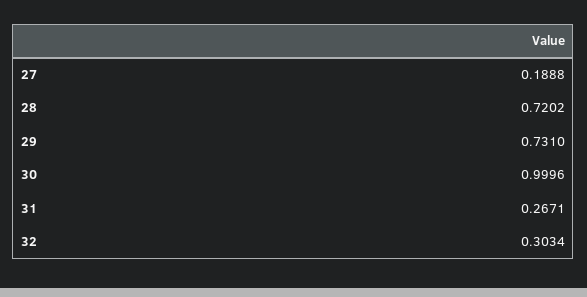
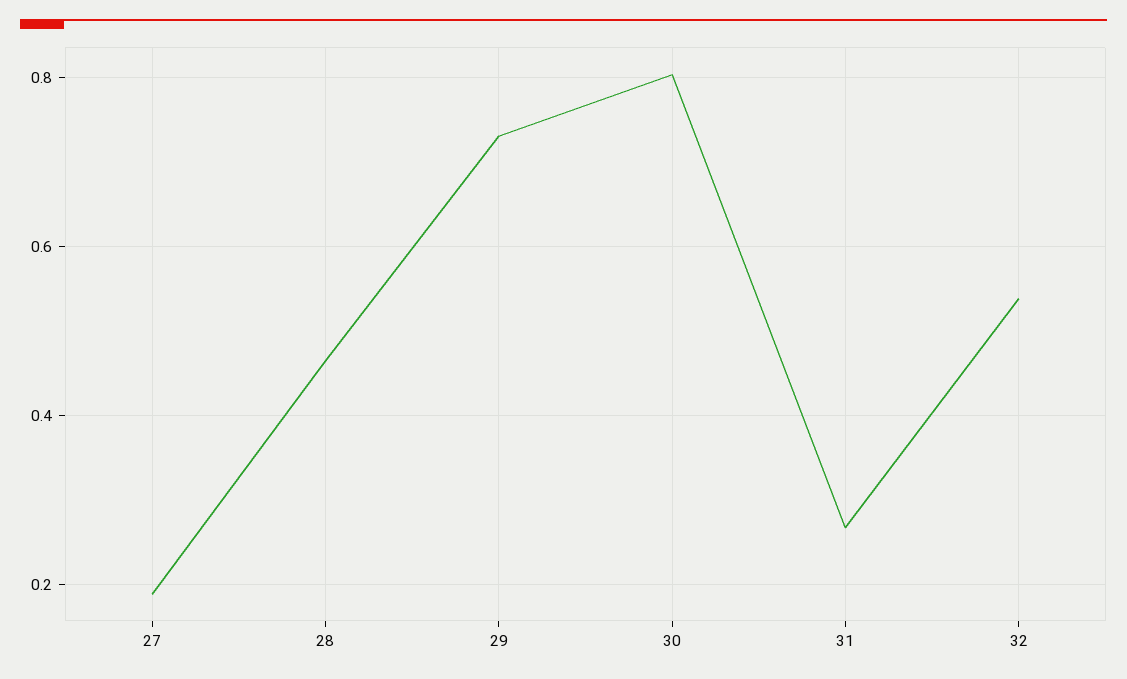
  {
    "27": 0.1888,
-   "28": 0.7202,
+   "28": 0.46,
    "29": 0.731,
-   "30": 0.9996,
+   "30": 0.8,
    "31": 0.2671,
-   "32": 0.3034
+   "32": 0.54
  }

